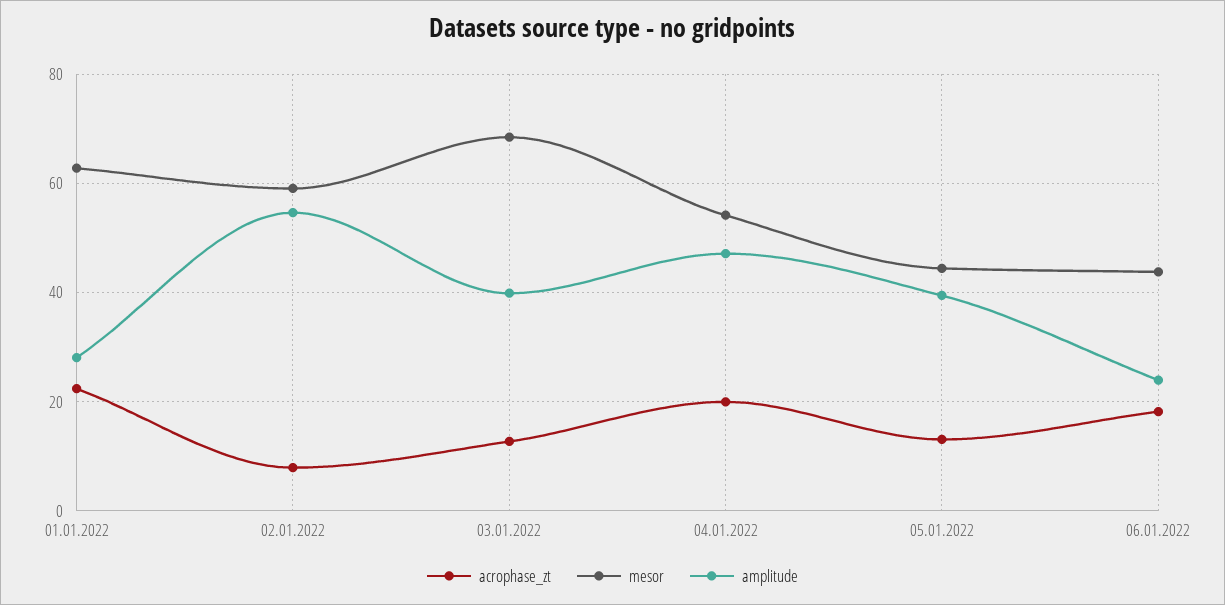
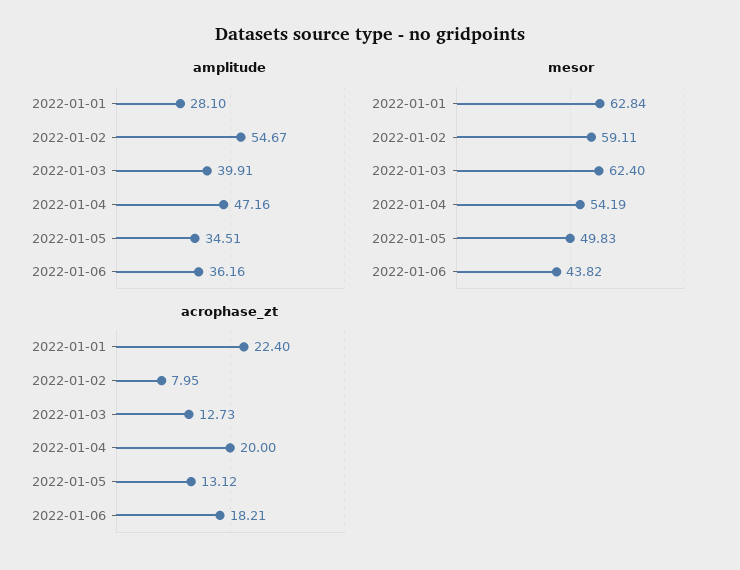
  {
    "acrophase_zt": {
      "01.01.2022": 22.4,
      "02.01.2022": 7.95,
      "03.01.2022": 12.73,
      "04.01.2022": 20,
      "05.01.2022": 13.12,
      "06.01.2022": 18.21
    },
    "mesor": {
      "01.01.2022": 62.84,
      "02.01.2022": 59.11,
-     "03.01.2022": 68,
+     "03.01.2022": 62.4,
      "04.01.2022": 54.19,
-     "05.01.2022": 44,
+     "05.01.2022": 49.83,
      "06.01.2022": 43.82
    },
    "amplitude": {
      "01.01.2022": 28.1,
      "02.01.2022": 54.67,
      "03.01.2022": 39.91,
      "04.01.2022": 47.16,
-     "05.01.2022": 40,
+     "05.01.2022": 34.51,
-     "06.01.2022": 24
+     "06.01.2022": 36.16
    }
  }

